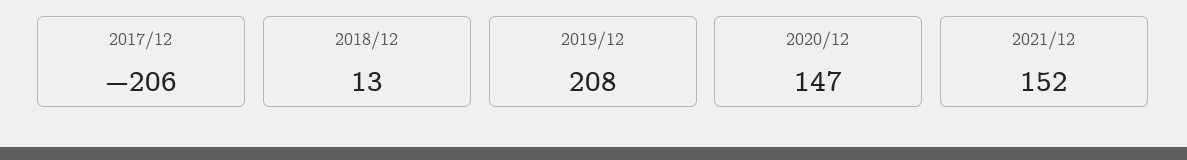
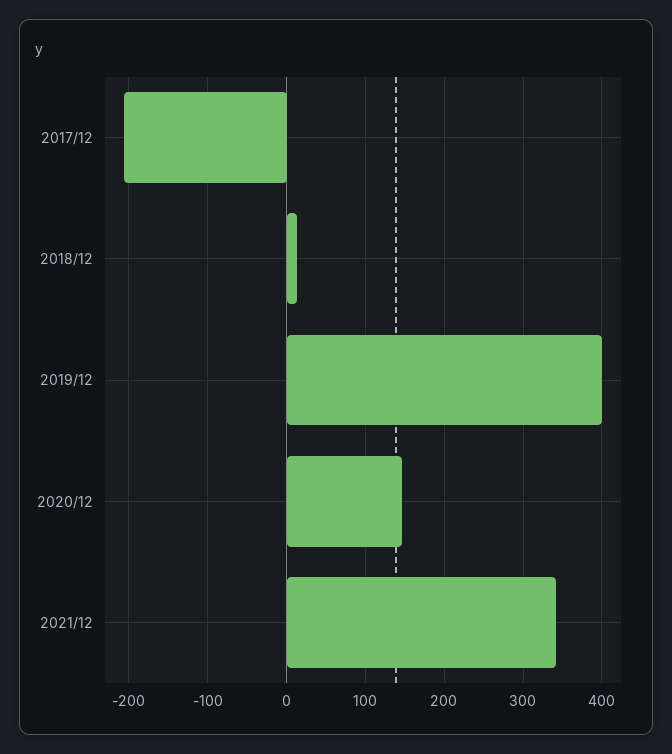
  {
    "2017/12": -206,
    "2018/12": 13,
-   "2019/12": 208,
+   "2019/12": 400,
    "2020/12": 147,
-   "2021/12": 152
+   "2021/12": 340
  }

